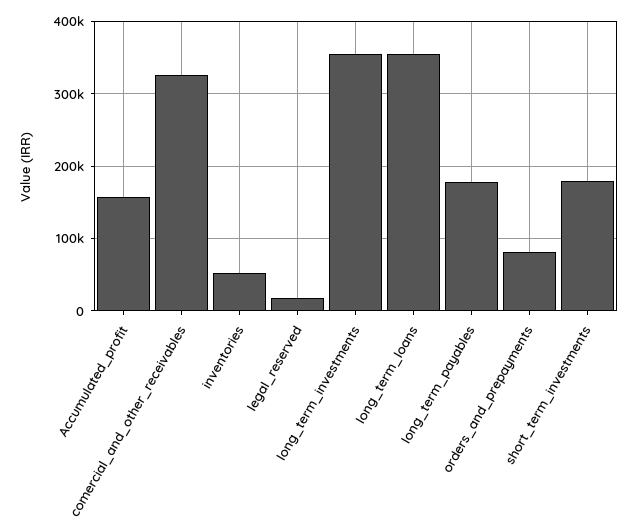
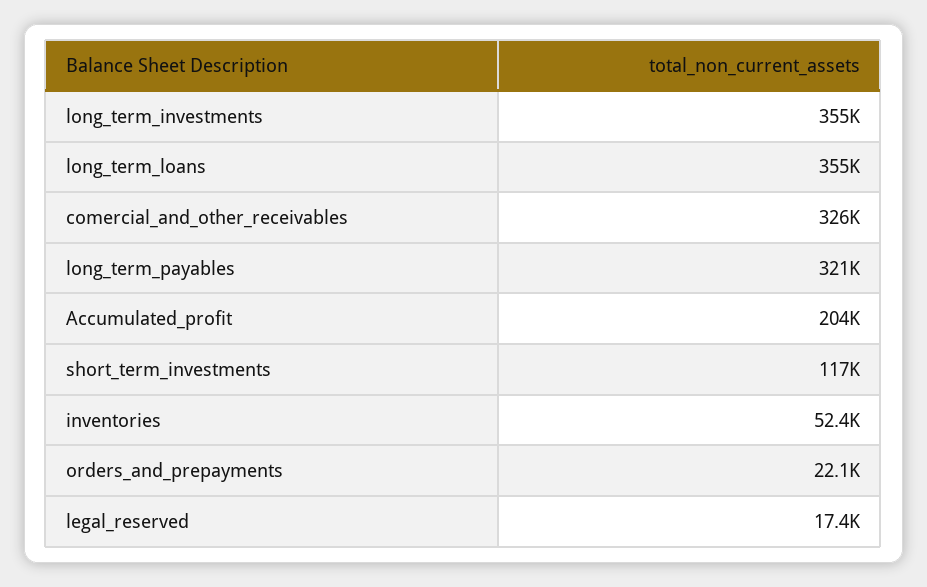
  {
-   "Accumulated_profit": 160000,
+   "Accumulated_profit": 204000,
    "comercial_and_other_receivables": 326000,
    "inventories": 52400,
    "legal_reserved": 17400,
    "long_term_investments": 355000,
    "long_term_loans": 355000,
-   "long_term_payables": 180000,
+   "long_term_payables": 321000,
-   "orders_and_prepayments": 80000,
+   "orders_and_prepayments": 22100,
-   "short_term_investments": 180000
+   "short_term_investments": 117000
  }

